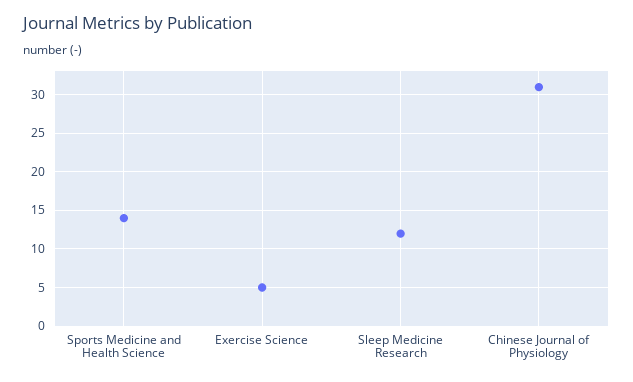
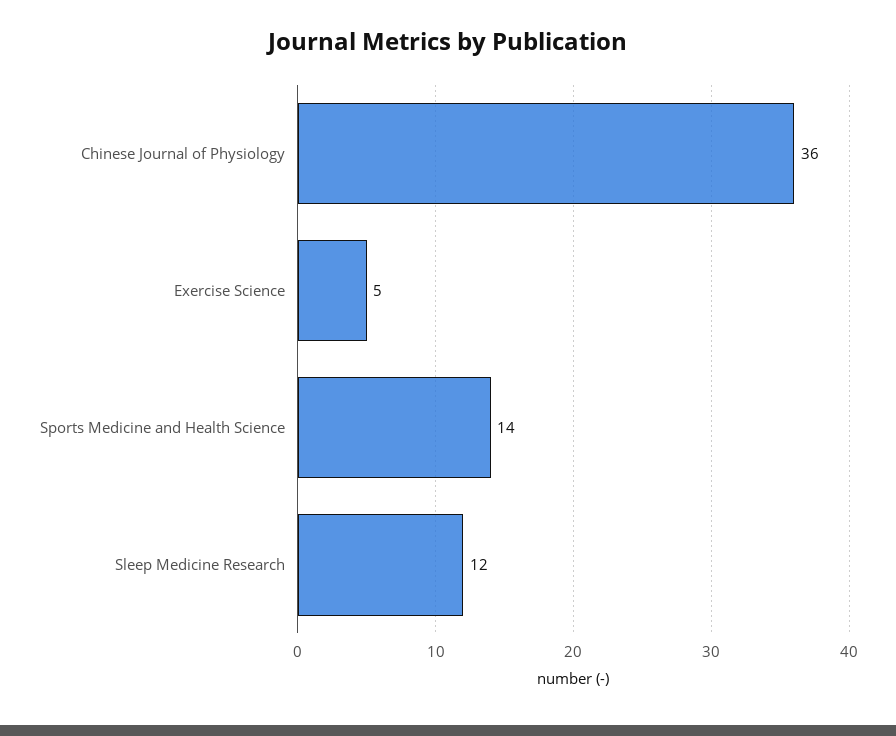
  {
    "Sports Medicine and Health Science": 14,
    "Exercise Science": 5,
    "Sleep Medicine Research": 12,
-   "Chinese Journal of Physiology": 31
+   "Chinese Journal of Physiology": 36
  }

